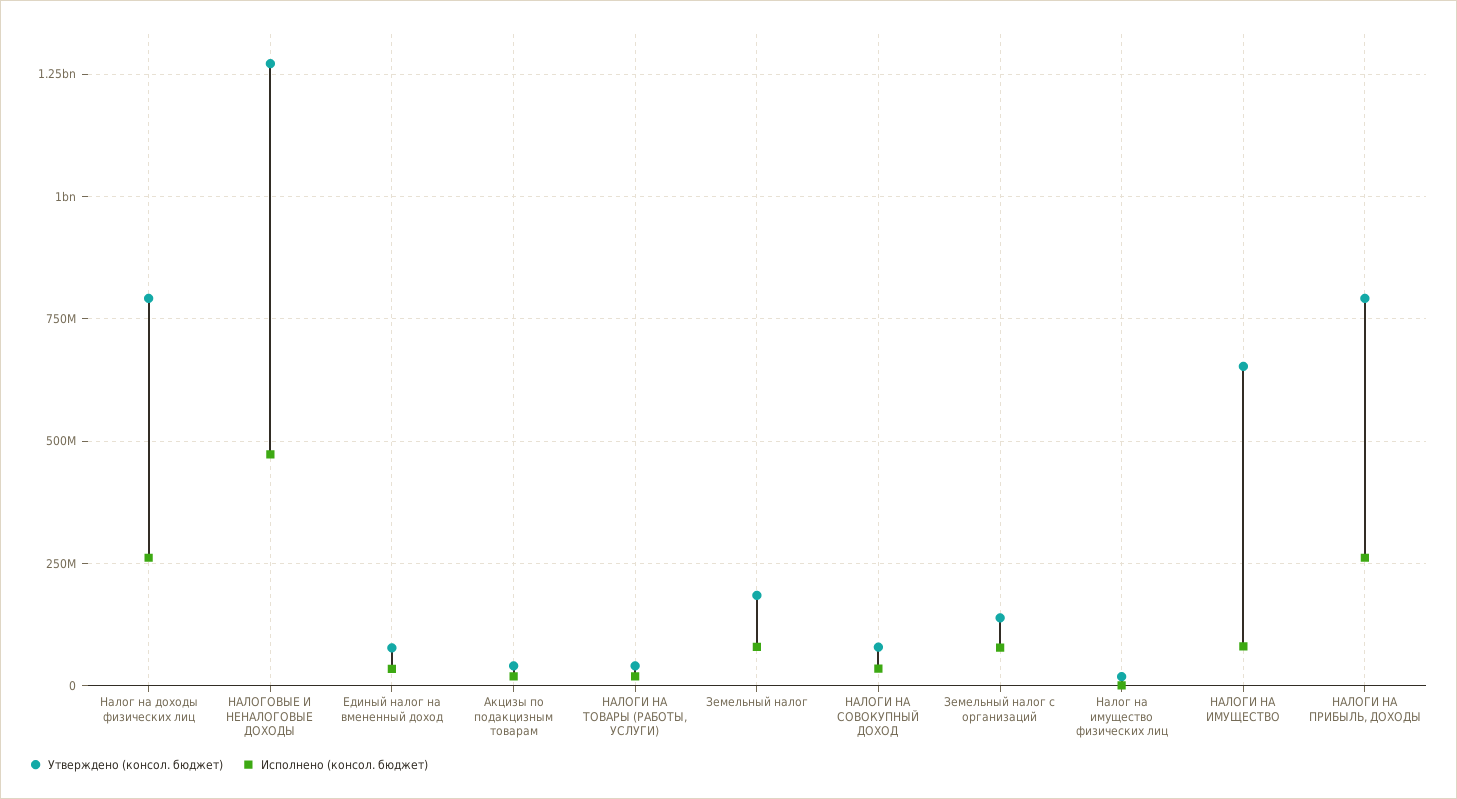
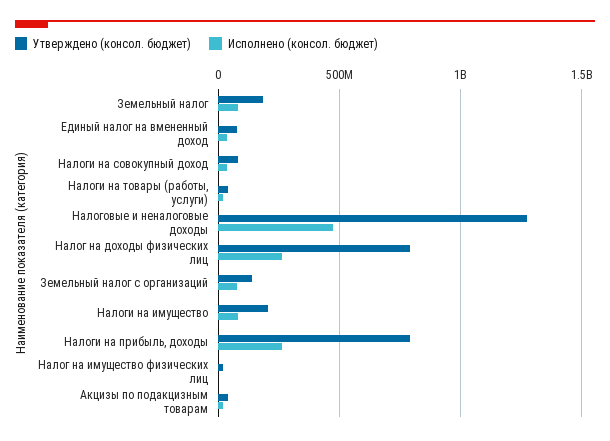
  {
    "Утверждено (консол. бюджет)": {
      "Налог на доходы физических лиц": 800000000,
      "НАЛОГОВЫЕ И НЕНАЛОГОВЫЕ ДОХОДЫ": 1275000000,
      "Единый налог на вмененный доход": 75000000,
      "Акцизы по подакцизным товарам": 50000000,
      "НАЛОГИ НА ТОВАРЫ (РАБОТЫ, УСЛУГИ)": 50000000,
      "Земельный налог": 175000000,
      "НАЛОГИ НА СОВОКУПНЫЙ ДОХОД": 75000000,
      "Земельный налог с организаций": 150000000,
      "Налог на имущество физических лиц": 25000000,
-     "НАЛОГИ НА ИМУЩЕСТВО": 650000000,
+     "НАЛОГИ НА ИМУЩЕСТВО": 200000000,
      "НАЛОГИ НА ПРИБЫЛЬ, ДОХОДЫ": 800000000
    },
    "Исполнено (консол. бюджет)": {
      "Налог на доходы физических лиц": 250000000,
      "НАЛОГОВЫЕ И НЕНАЛОГОВЫЕ ДОХОДЫ": 475000000,
      "Единый налог на вмененный доход": 25000000,
      "Акцизы по подакцизным товарам": 25000000,
      "НАЛОГИ НА ТОВАРЫ (РАБОТЫ, УСЛУГИ)": 25000000,
      "Земельный налог": 75000000,
      "НАЛОГИ НА СОВОКУПНЫЙ ДОХОД": 25000000,
      "Земельный налог с организаций": 75000000,
      "Налог на имущество физических лиц": 0,
      "НАЛОГИ НА ИМУЩЕСТВО": 75000000,
      "НАЛОГИ НА ПРИБЫЛЬ, ДОХОДЫ": 250000000
    }
  }

